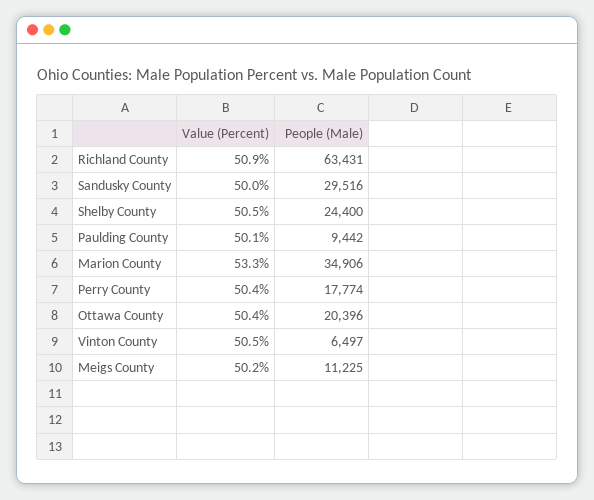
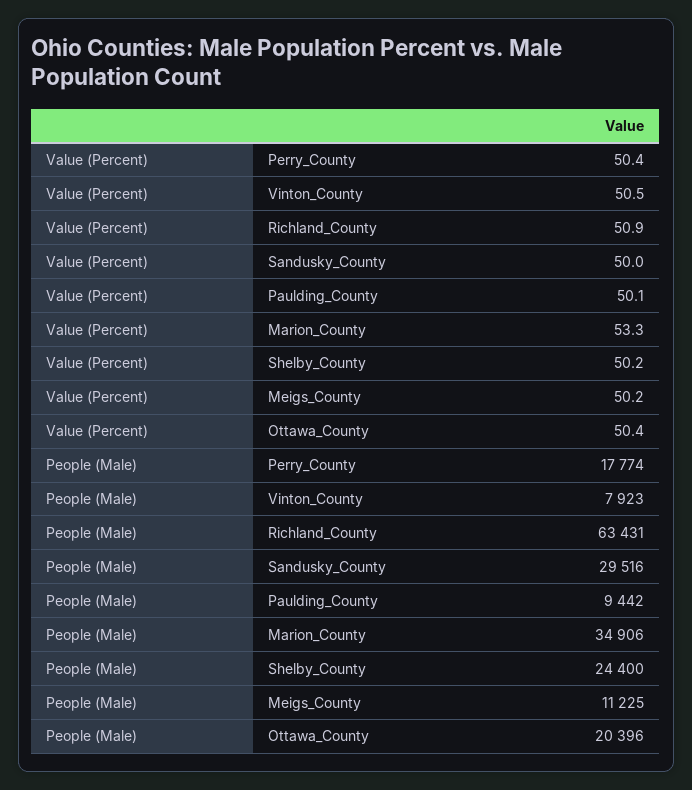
  {
    "Value (Percent)": {
      "Richland County": 50.9,
      "Sandusky County": 50,
-     "Shelby County": 50.5,
+     "Shelby County": 50.2,
      "Paulding County": 50.1,
      "Marion County": 53.3,
      "Perry County": 50.4,
      "Ottawa County": 50.4,
      "Vinton County": 50.5,
      "Meigs County": 50.2
    },
    "People (Male)": {
      "Richland County": 63431,
      "Sandusky County": 29516,
      "Shelby County": 24400,
      "Paulding County": 9442,
      "Marion County": 34906,
      "Perry County": 17774,
      "Ottawa County": 20396,
-     "Vinton County": 6497,
+     "Vinton County": 7923,
      "Meigs County": 11225
    }
  }

